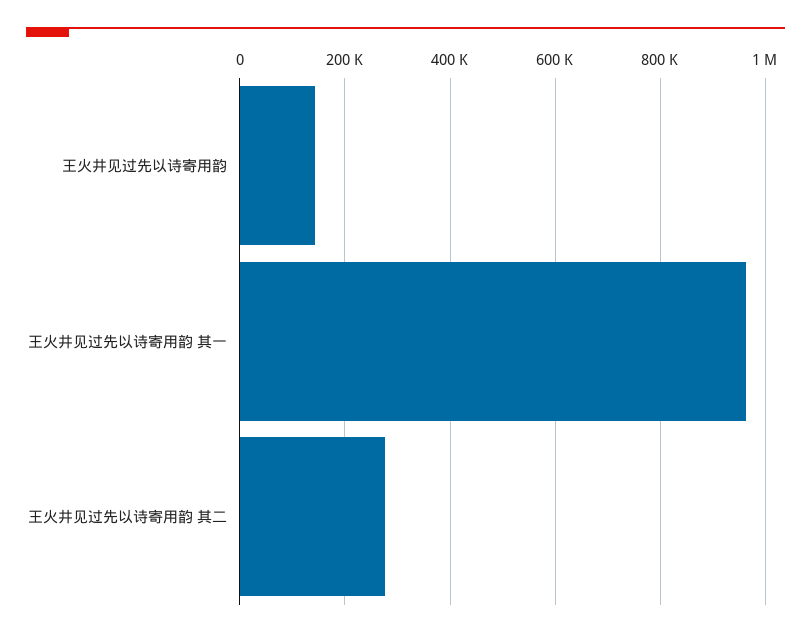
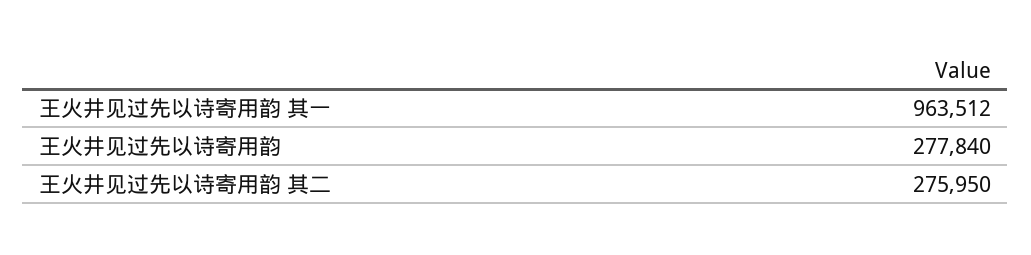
  {
-   "王火井见过先以诗寄用韵": 140000,
+   "王火井见过先以诗寄用韵": 277840,
    "王火井见过先以诗寄用韵 其一": 963512,
    "王火井见过先以诗寄用韵 其二": 275950
  }

